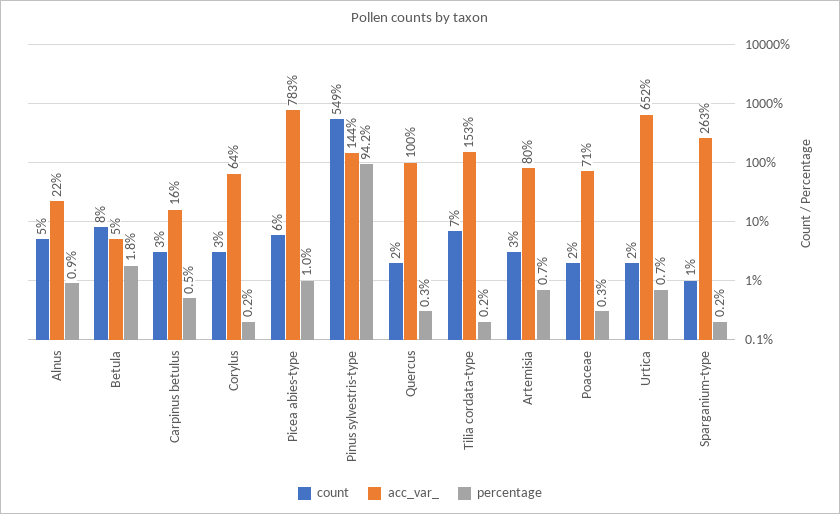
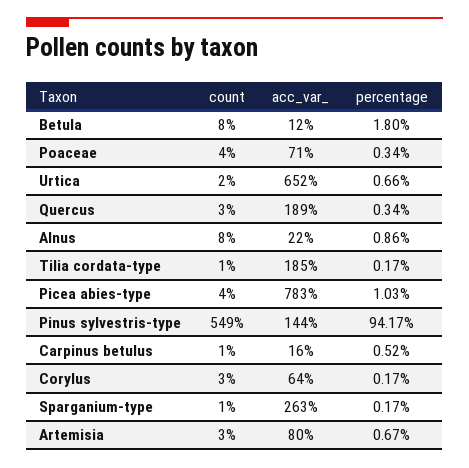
  {
    "count": {
-     "Alnus": 5,
+     "Alnus": 8,
      "Betula": 8,
-     "Carpinus betulus": 3,
+     "Carpinus betulus": 1,
      "Corylus": 3,
-     "Picea abies-type": 6,
+     "Picea abies-type": 4,
      "Pinus sylvestris-type": 549,
-     "Quercus": 2,
+     "Quercus": 3,
-     "Tilia cordata-type": 7,
+     "Tilia cordata-type": 1,
      "Artemisia": 3,
-     "Poaceae": 2,
+     "Poaceae": 4,
      "Urtica": 2,
      "Sparganium-type": 1
    },
    "acc_var_": {
      "Alnus": 22,
-     "Betula": 5,
+     "Betula": 12,
      "Carpinus betulus": 16,
      "Corylus": 64,
      "Picea abies-type": 783,
      "Pinus sylvestris-type": 144,
-     "Quercus": 100,
+     "Quercus": 189,
-     "Tilia cordata-type": 153,
+     "Tilia cordata-type": 185,
      "Artemisia": 80,
      "Poaceae": 71,
      "Urtica": 652,
      "Sparganium-type": 263
    },
    "percentage": {
      "Alnus": 0.86,
      "Betula": 1.8,
      "Carpinus betulus": 0.52,
      "Corylus": 0.17,
      "Picea abies-type": 1.03,
      "Pinus sylvestris-type": 94.17,
      "Quercus": 0.34,
      "Tilia cordata-type": 0.17,
      "Artemisia": 0.67,
      "Poaceae": 0.34,
      "Urtica": 0.66,
      "Sparganium-type": 0.17
    }
  }

